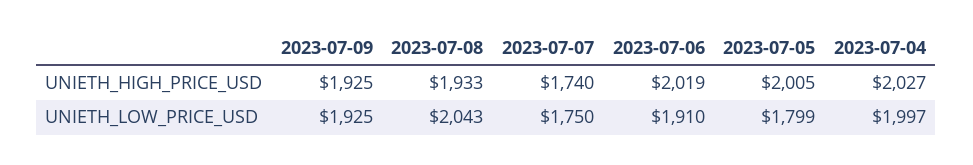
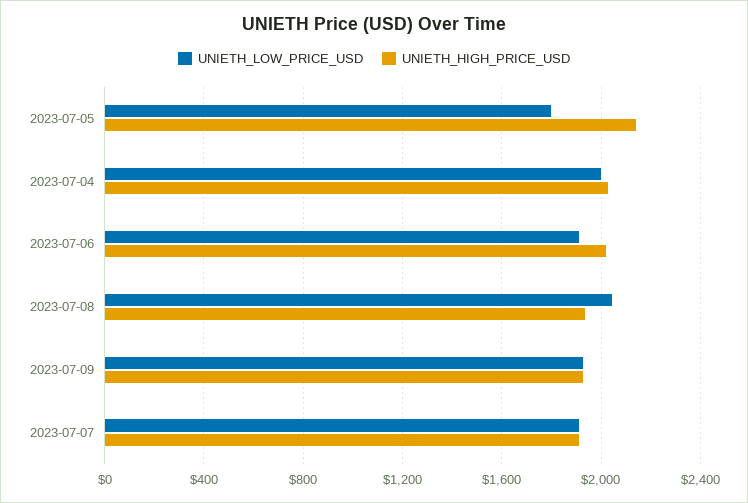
  {
    "UNIETH_HIGH_PRICE_USD": {
      "2023-07-09": 1925,
      "2023-07-08": 1933,
-     "2023-07-07": 1740,
+     "2023-07-07": 1900,
      "2023-07-06": 2019,
-     "2023-07-05": 2005,
+     "2023-07-05": 2150,
      "2023-07-04": 2027
    },
    "UNIETH_LOW_PRICE_USD": {
      "2023-07-09": 1925,
      "2023-07-08": 2043,
-     "2023-07-07": 1750,
+     "2023-07-07": 1900,
      "2023-07-06": 1910,
      "2023-07-05": 1799,
      "2023-07-04": 1997
    }
  }

